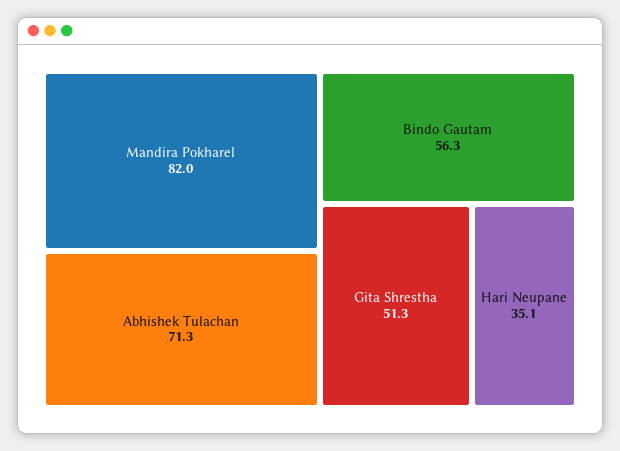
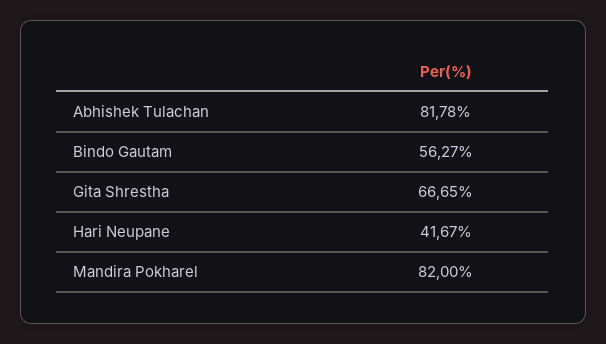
  {
    "Mandira Pokharel": 82,
-   "Abhishek Tulachan": 71.3,
+   "Abhishek Tulachan": 81.78,
    "Bindo Gautam": 56.27,
-   "Gita Shrestha": 51.3,
+   "Gita Shrestha": 66.65,
-   "Hari Neupane": 35.1
+   "Hari Neupane": 41.67
  }

